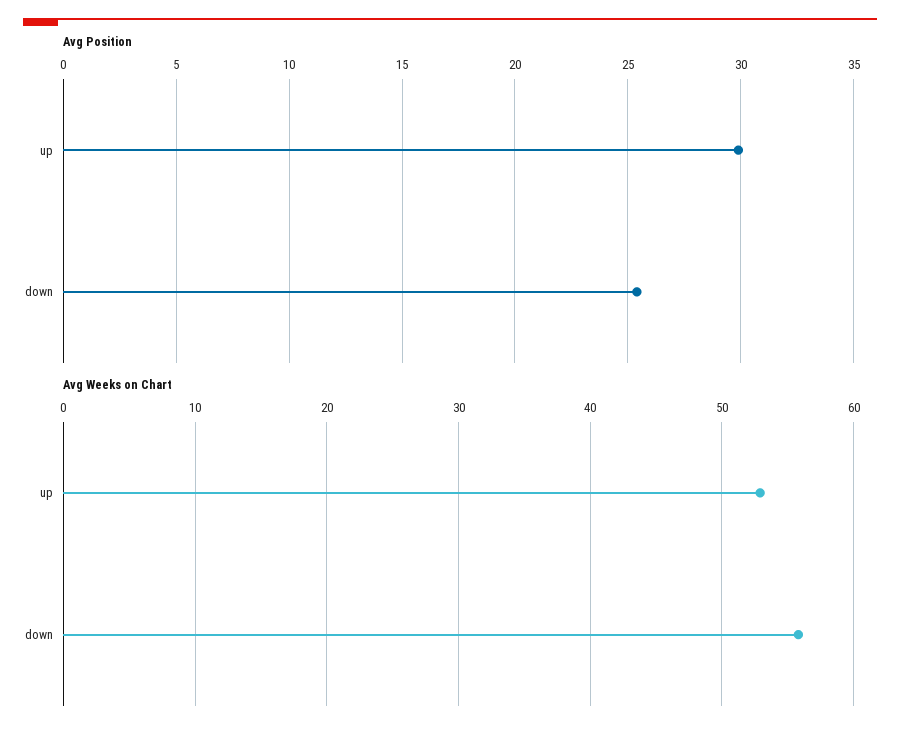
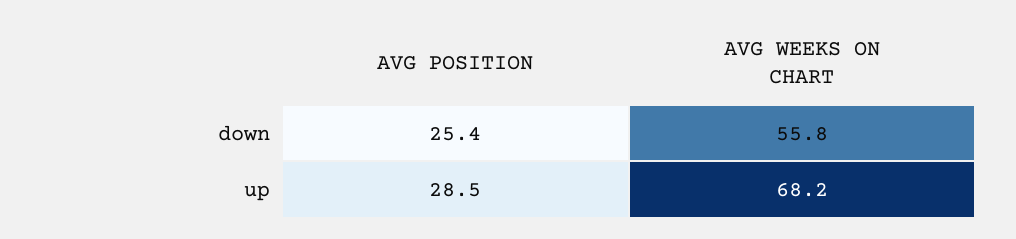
  {
    "Avg Position": {
-     "up": 30,
+     "up": 28.5,
      "down": 25.4
    },
    "Avg Weeks on Chart": {
-     "up": 53,
+     "up": 68.2,
      "down": 55.8
    }
  }

